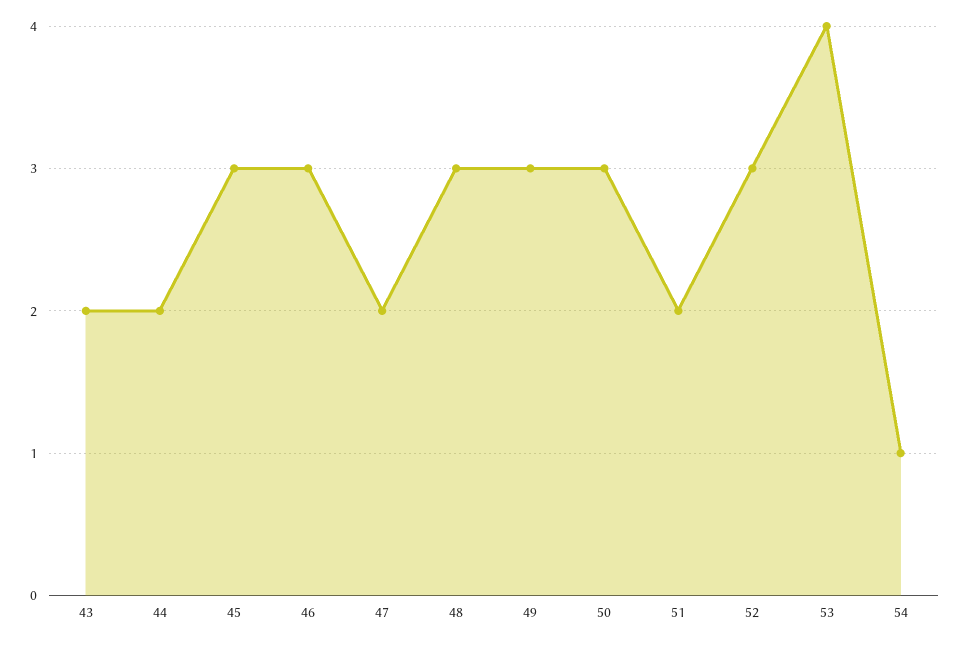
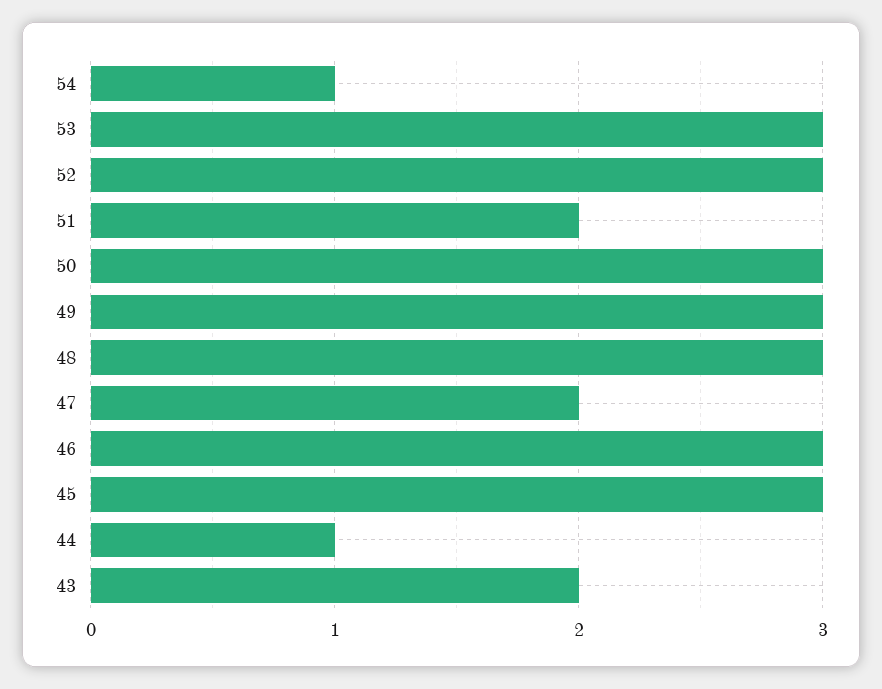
  {
    "43": 2,
-   "44": 2,
+   "44": 1,
    "45": 3,
    "46": 3,
    "47": 2,
    "48": 3,
    "49": 3,
    "50": 3,
    "51": 2,
    "52": 3,
-   "53": 4,
+   "53": 3,
    "54": 1
  }

